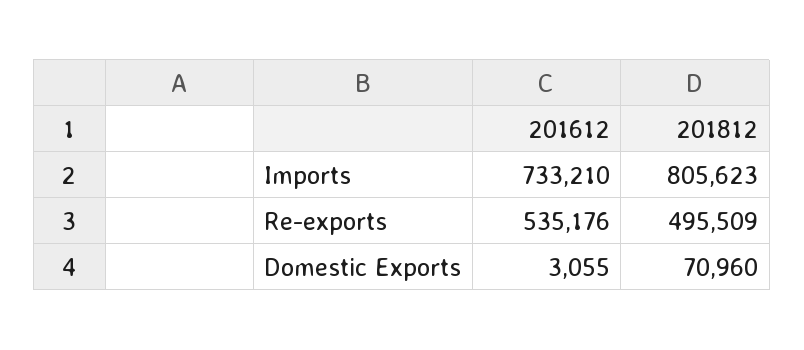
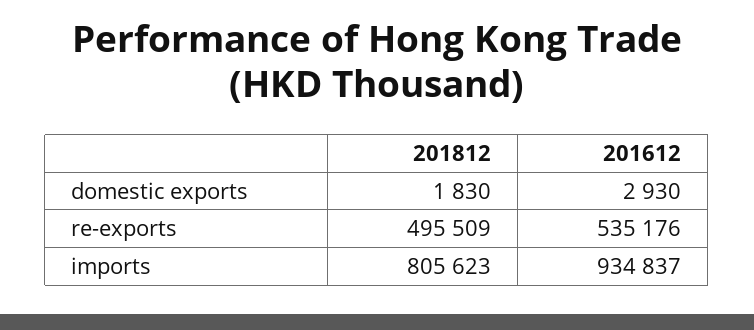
  {
    "201612": {
-     "Imports": 733210,
+     "Imports": 934837,
      "Re-exports": 535176,
-     "Domestic Exports": 3055
+     "Domestic Exports": 2930
    },
    "201812": {
      "Imports": 805623,
      "Re-exports": 495509,
-     "Domestic Exports": 70960
+     "Domestic Exports": 1830
    }
  }

